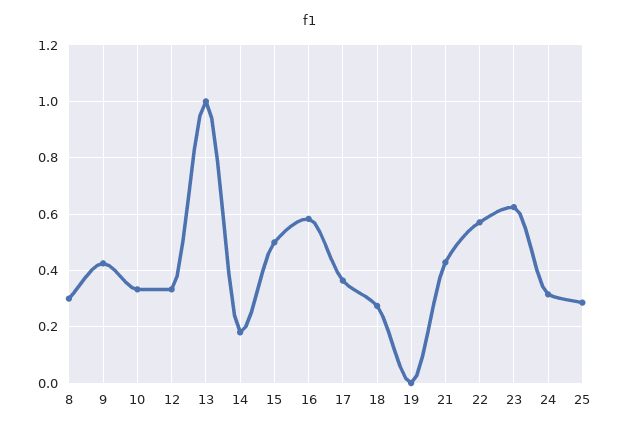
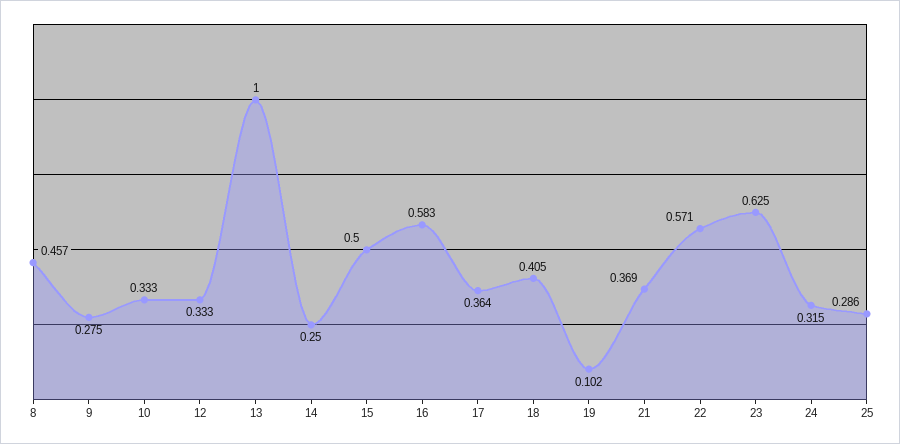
  {
-   "8": 0.3,
+   "8": 0.457,
-   "9": 0.425,
+   "9": 0.275,
    "10": 0.333,
    "12": 0.333,
    "13": 1,
-   "14": 0.175,
+   "14": 0.25,
    "15": 0.5,
    "16": 0.583,
    "17": 0.364,
-   "18": 0.275,
+   "18": 0.405,
-   "19": 0,
+   "19": 0.102,
-   "21": 0.425,
+   "21": 0.369,
    "22": 0.571,
    "23": 0.625,
    "24": 0.315,
    "25": 0.286
  }

